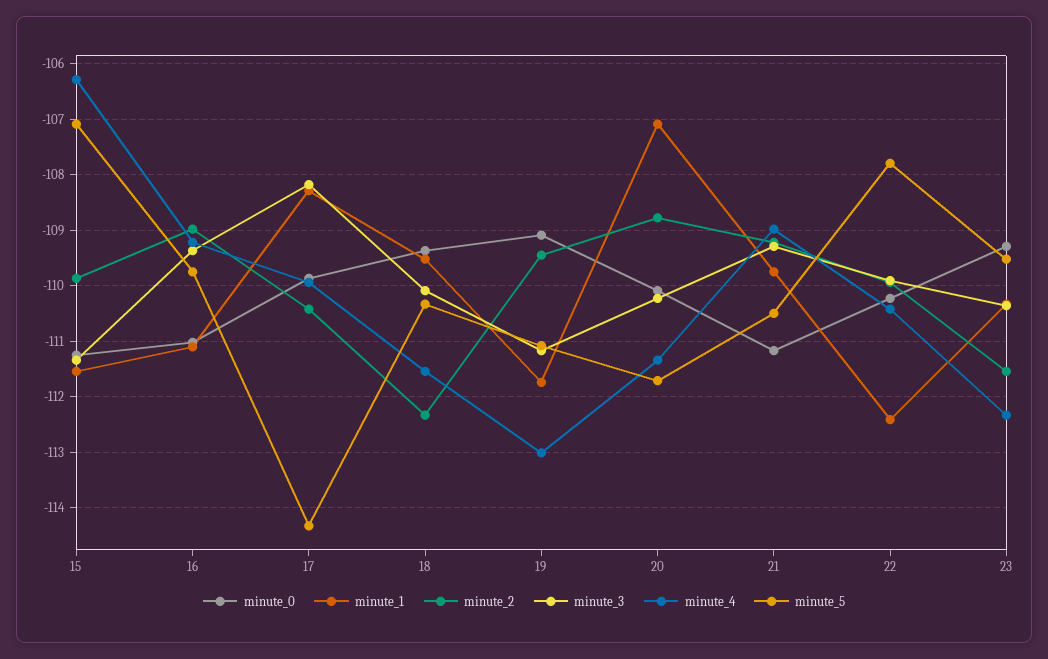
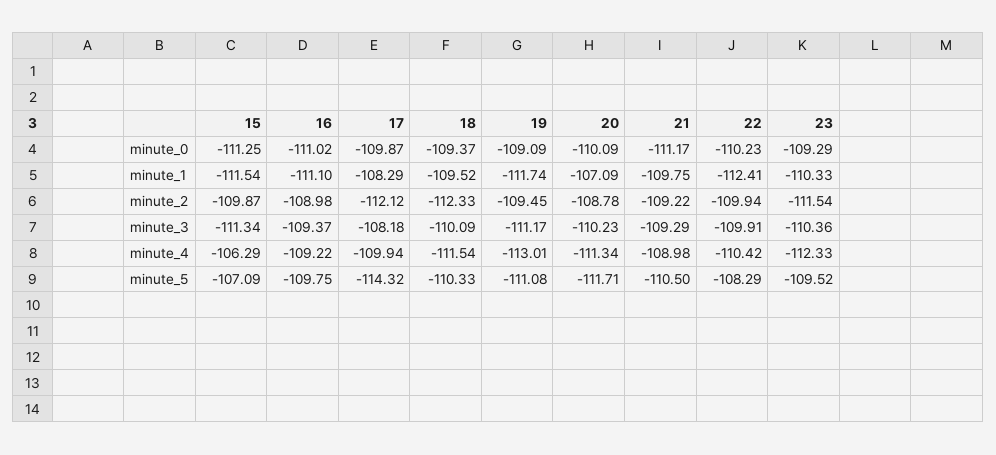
  {
    "minute_0": {
      "15": -111.25,
      "16": -111.02,
      "17": -109.87,
      "18": -109.37,
      "19": -109.09,
      "20": -110.09,
      "21": -111.17,
      "22": -110.23,
      "23": -109.29
    },
    "minute_1": {
      "15": -111.54,
      "16": -111.1,
      "17": -108.29,
      "18": -109.52,
      "19": -111.74,
      "20": -107.09,
      "21": -109.75,
      "22": -112.41,
      "23": -110.33
    },
    "minute_2": {
      "15": -109.87,
      "16": -108.98,
-     "17": -110.4,
+     "17": -112.12,
      "18": -112.33,
      "19": -109.45,
      "20": -108.78,
      "21": -109.22,
      "22": -109.94,
      "23": -111.54
    },
    "minute_3": {
      "15": -111.34,
      "16": -109.37,
      "17": -108.18,
      "18": -110.09,
      "19": -111.17,
      "20": -110.23,
      "21": -109.29,
      "22": -109.91,
      "23": -110.36
    },
    "minute_4": {
      "15": -106.29,
      "16": -109.22,
      "17": -109.94,
      "18": -111.54,
      "19": -113.01,
      "20": -111.34,
      "21": -108.98,
      "22": -110.42,
      "23": -112.33
    },
    "minute_5": {
      "15": -107.09,
      "16": -109.75,
      "17": -114.32,
      "18": -110.33,
      "19": -111.08,
      "20": -111.71,
      "21": -110.5,
-     "22": -107.8,
+     "22": -108.29,
      "23": -109.52
    }
  }

